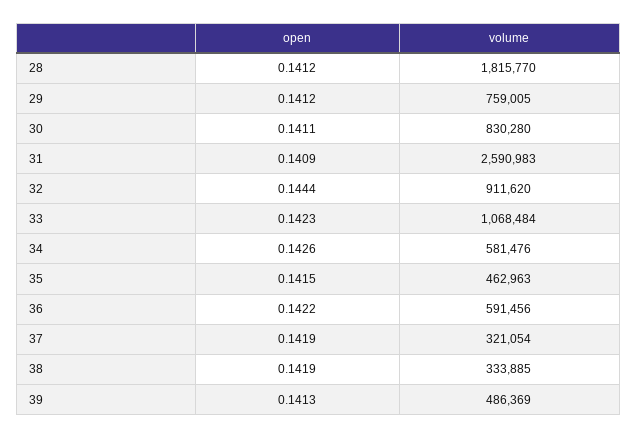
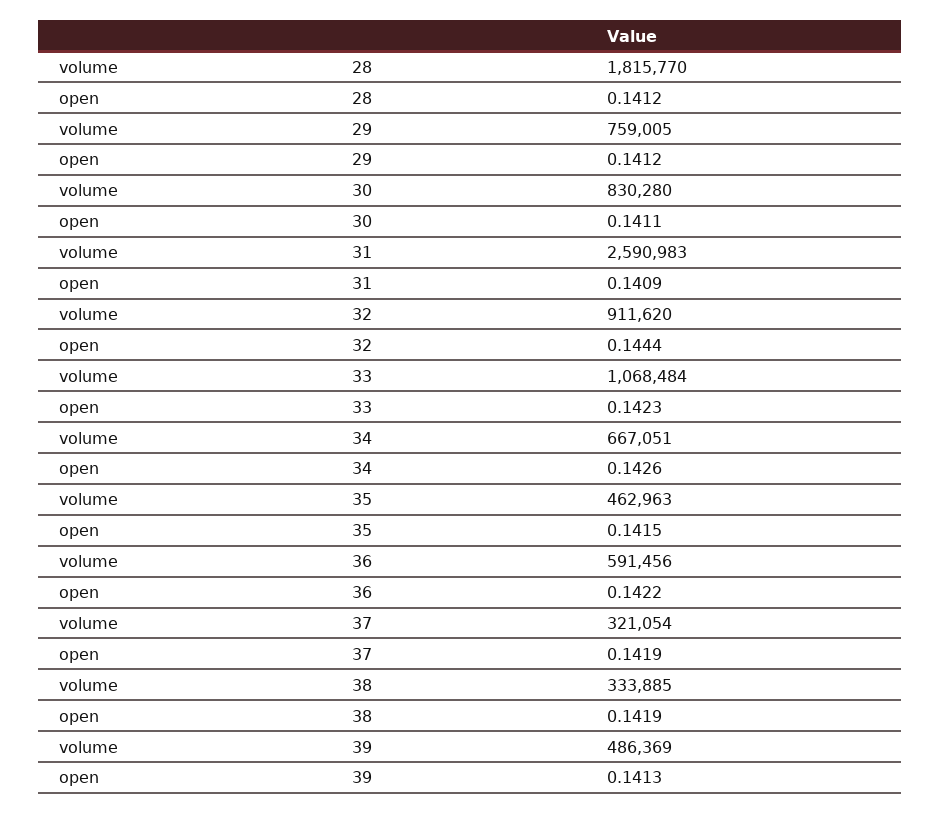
  {
    "open": {
      "28": 0.1412,
      "29": 0.1412,
      "30": 0.1411,
      "31": 0.1409,
      "32": 0.1444,
      "33": 0.1423,
      "34": 0.1426,
      "35": 0.1415,
      "36": 0.1422,
      "37": 0.1419,
      "38": 0.1419,
      "39": 0.1413
    },
    "volume": {
      "28": 1815770,
      "29": 759005,
      "30": 830280,
      "31": 2590983,
      "32": 911620,
      "33": 1068484,
-     "34": 581476,
+     "34": 667051,
      "35": 462963,
      "36": 591456,
      "37": 321054,
      "38": 333885,
      "39": 486369
    }
  }

